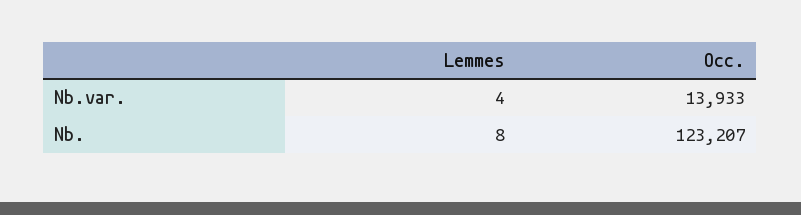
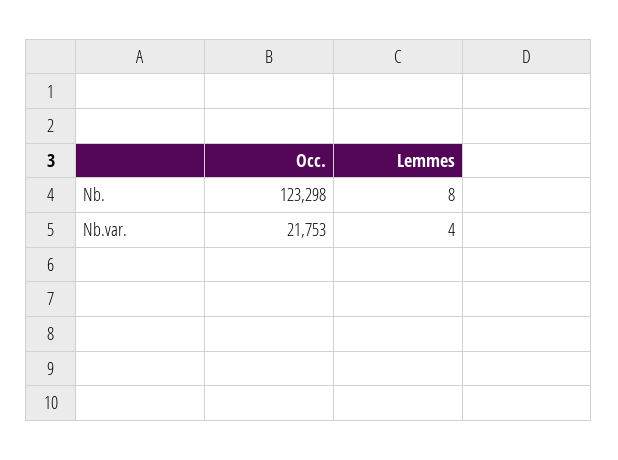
  {
    "Lemmes": {
      "Nb.var.": 4,
      "Nb.": 8
    },
    "Occ.": {
-     "Nb.var.": 13933,
+     "Nb.var.": 21753,
-     "Nb.": 123207
+     "Nb.": 123298
    }
  }

